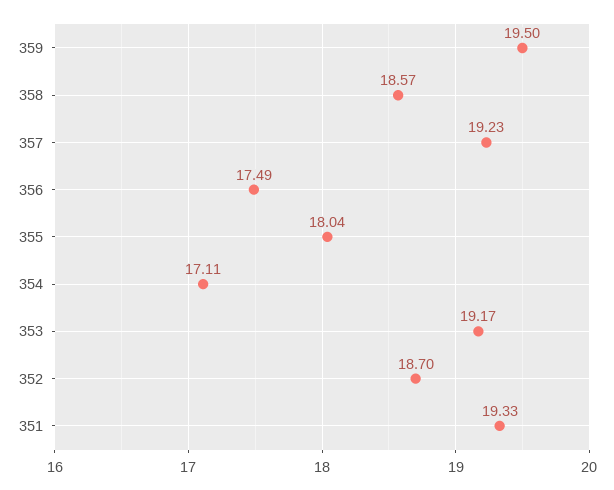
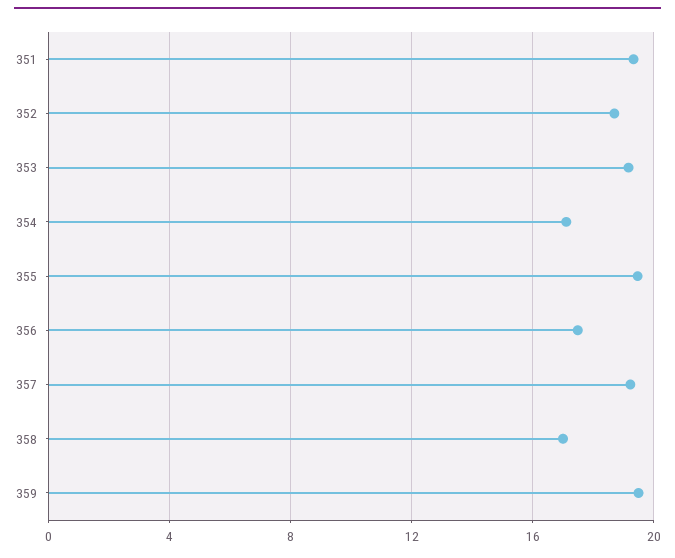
  {
    "359": 19.5,
-   "358": 18.57,
+   "358": 17,
    "357": 19.23,
    "356": 17.49,
-   "355": 18.04,
+   "355": 19.5,
    "354": 17.11,
    "353": 19.17,
    "352": 18.7,
    "351": 19.33
  }

